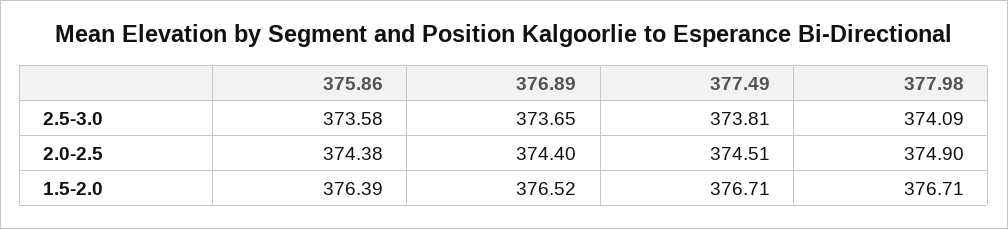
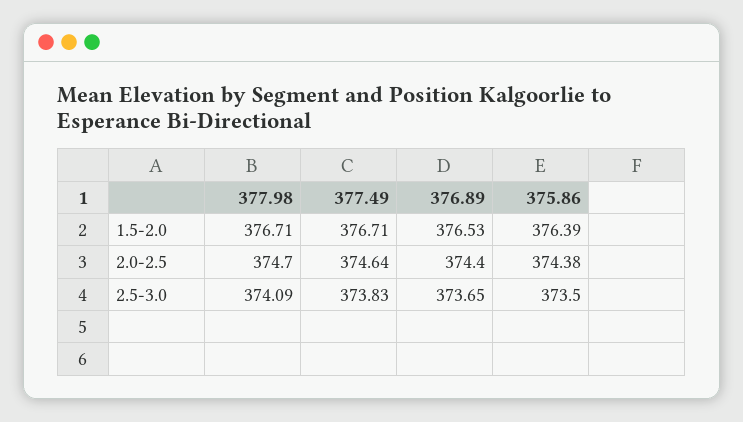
  {
    "375.86": {
-     "2.5-3.0": 373.58,
+     "2.5-3.0": 373.5,
      "2.0-2.5": 374.38,
      "1.5-2.0": 376.39
    },
    "376.89": {
      "2.5-3.0": 373.65,
      "2.0-2.5": 374.4,
-     "1.5-2.0": 376.52
+     "1.5-2.0": 376.53
    },
    "377.49": {
-     "2.5-3.0": 373.81,
+     "2.5-3.0": 373.83,
-     "2.0-2.5": 374.51,
+     "2.0-2.5": 374.64,
      "1.5-2.0": 376.71
    },
    "377.98": {
      "2.5-3.0": 374.09,
-     "2.0-2.5": 374.9,
+     "2.0-2.5": 374.7,
      "1.5-2.0": 376.71
    }
  }

